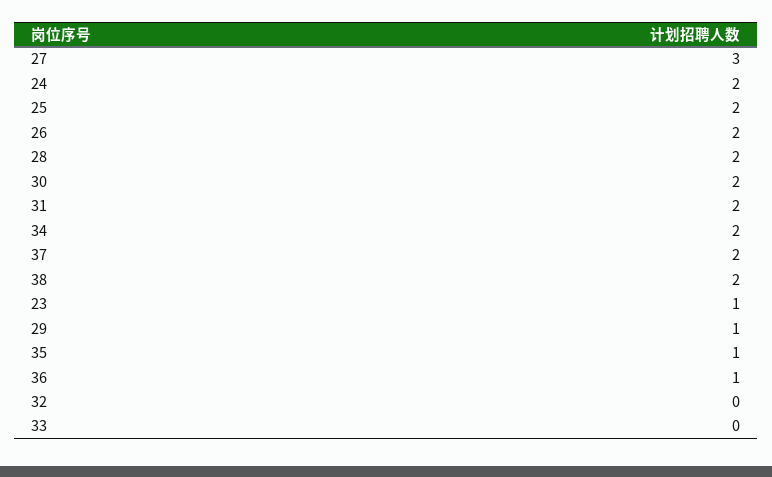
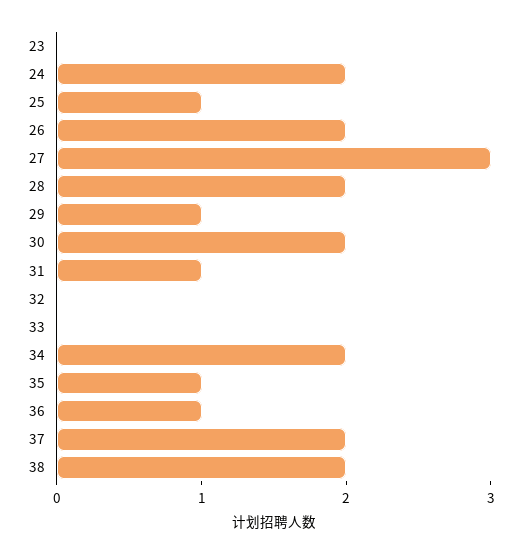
  {
    "27": 3,
    "24": 2,
-   "25": 2,
+   "25": 1,
    "26": 2,
    "28": 2,
    "30": 2,
-   "31": 2,
+   "31": 1,
    "34": 2,
    "37": 2,
    "38": 2,
-   "23": 1,
+   "23": 0,
    "29": 1,
    "35": 1,
    "36": 1,
    "32": 0,
    "33": 0
  }

